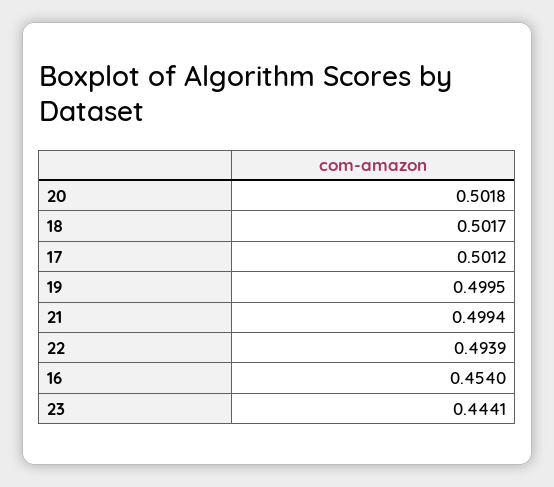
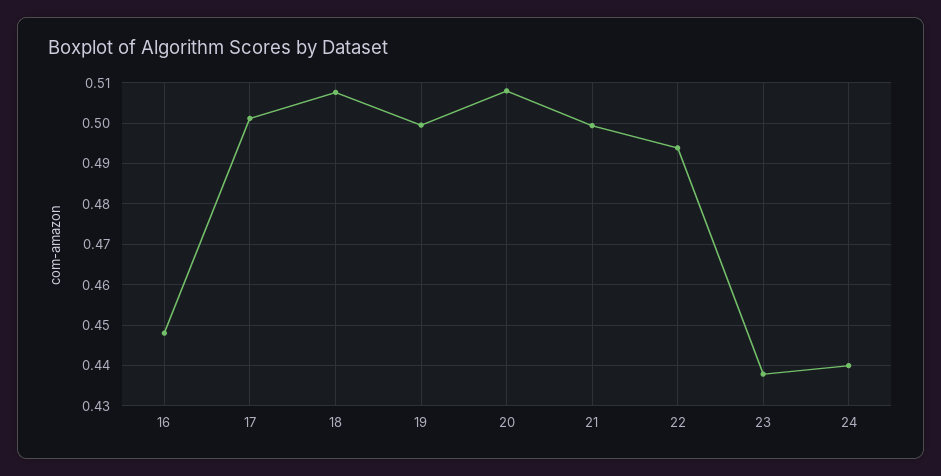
  {
-   "20": 0.5018,
+   "20": 0.508,
-   "18": 0.5017,
+   "18": 0.508,
    "17": 0.5012,
    "19": 0.4995,
    "21": 0.4994,
    "22": 0.4939,
-   "16": 0.454,
+   "16": 0.448,
-   "23": 0.4441
+   "23": 0.438,
+   "24": 0.44
  }

